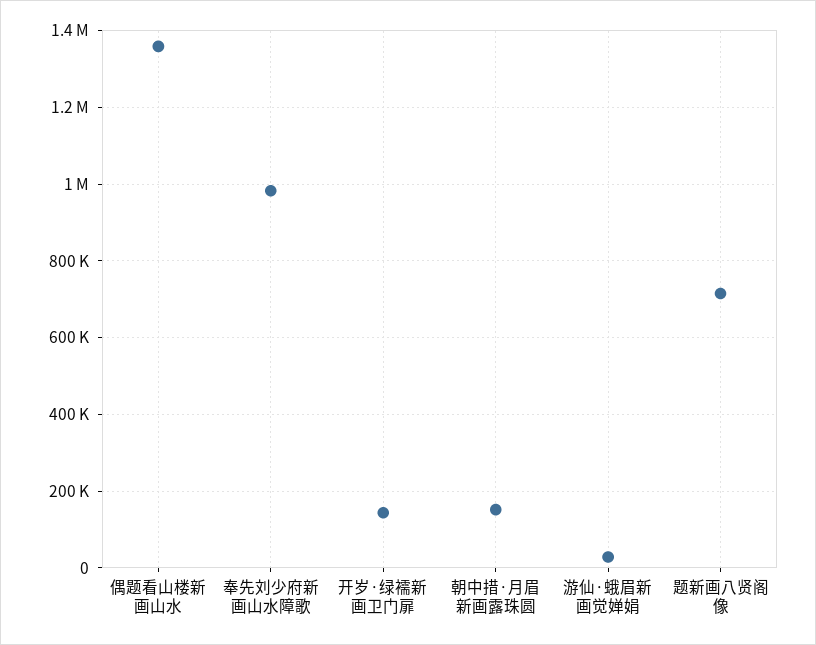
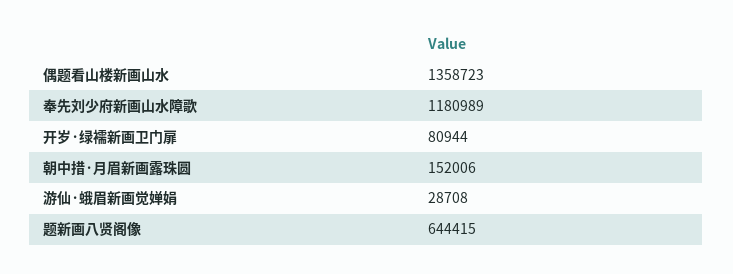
  {
    "偶题看山楼新画山水": 1358723,
-   "奉先刘少府新画山水障歌": 980000,
+   "奉先刘少府新画山水障歌": 1180989,
-   "开岁·绿襦新画卫门扉": 140000,
+   "开岁·绿襦新画卫门扉": 80944,
    "朝中措·月眉新画露珠圆": 152006,
    "游仙·蛾眉新画觉婵娟": 28708,
-   "题新画八贤阁像": 720000
+   "题新画八贤阁像": 644415
  }

